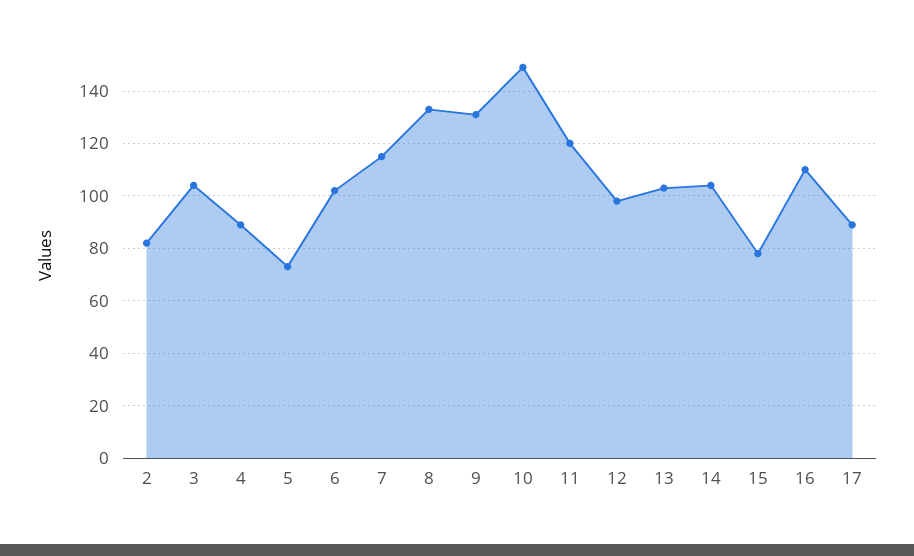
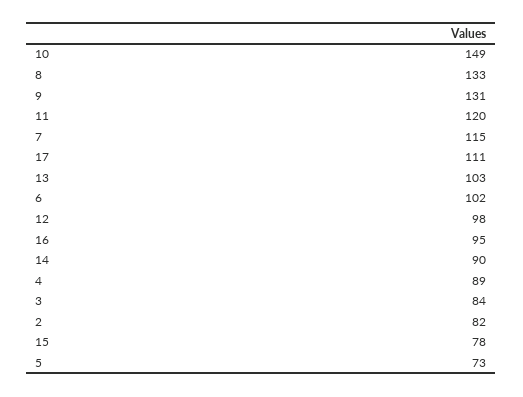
  {
    "2": 82,
-   "3": 105,
+   "3": 84,
    "4": 89,
    "5": 73,
    "6": 102,
    "7": 115,
    "8": 133,
    "9": 131,
    "10": 149,
    "11": 120,
    "12": 98,
    "13": 103,
-   "14": 105,
+   "14": 90,
    "15": 78,
-   "16": 110,
+   "16": 95,
-   "17": 90
+   "17": 111
  }

